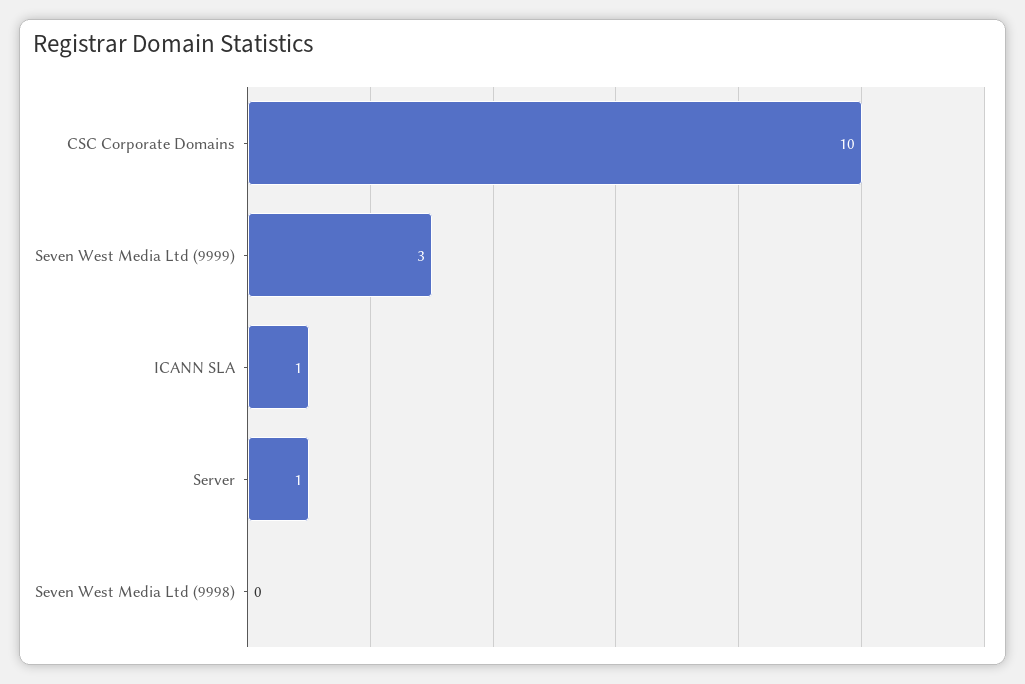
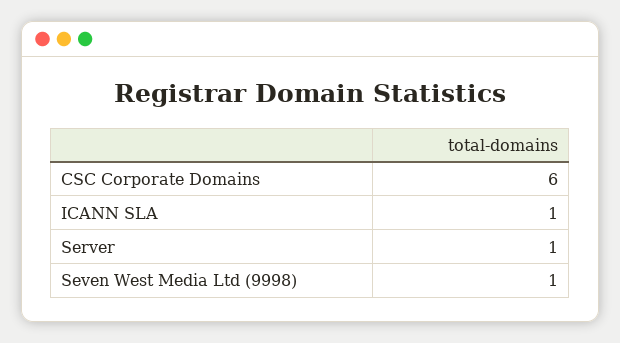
  {
-   "CSC Corporate Domains": 10,
+   "CSC Corporate Domains": 6,
-   "Seven West Media Ltd (9999)": 3,
    "ICANN SLA": 1,
    "Server": 1,
-   "Seven West Media Ltd (9998)": 0
+   "Seven West Media Ltd (9998)": 1
  }

